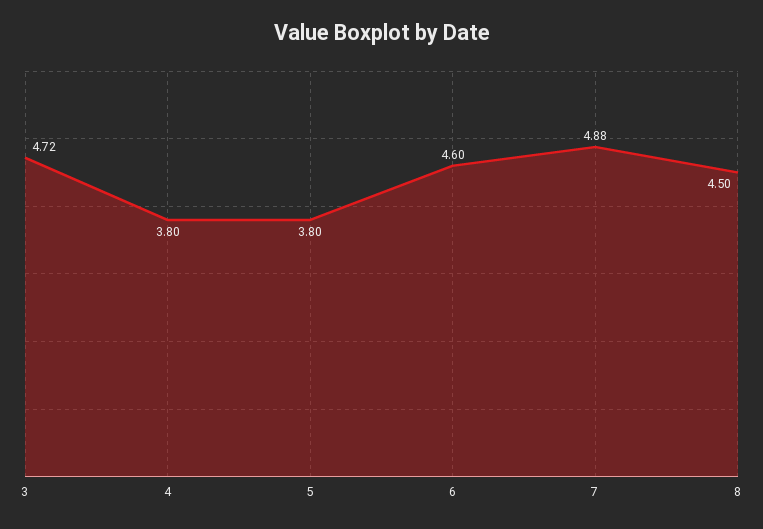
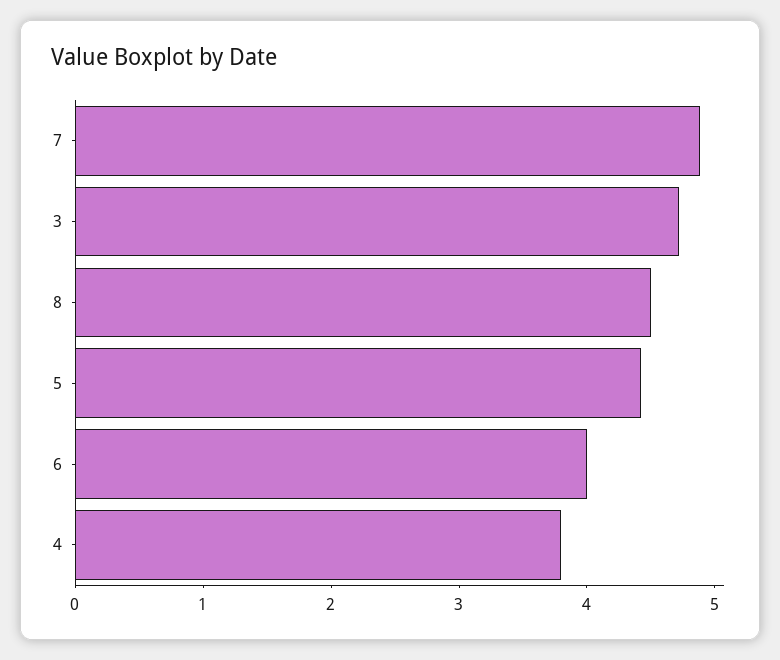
  {
    "3": 4.72,
    "4": 3.8,
-   "5": 3.8,
+   "5": 4.4,
-   "6": 4.6,
+   "6": 4,
    "7": 4.88,
    "8": 4.5
  }

